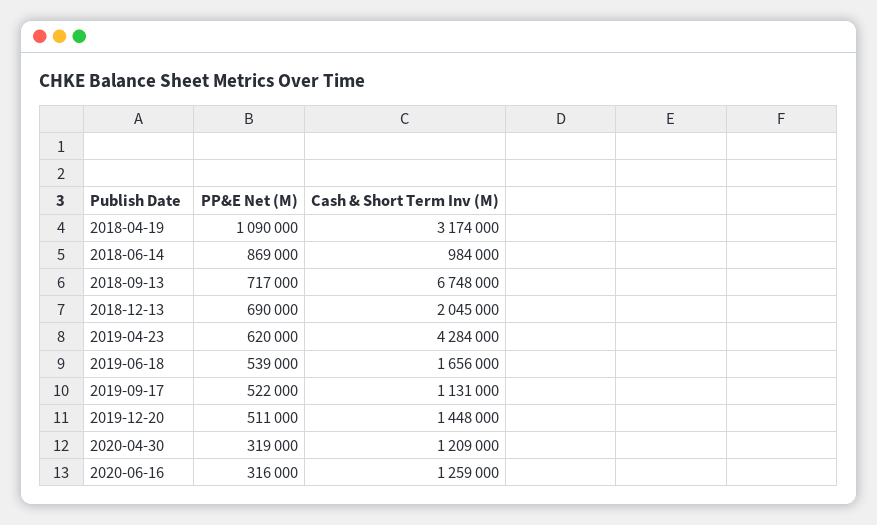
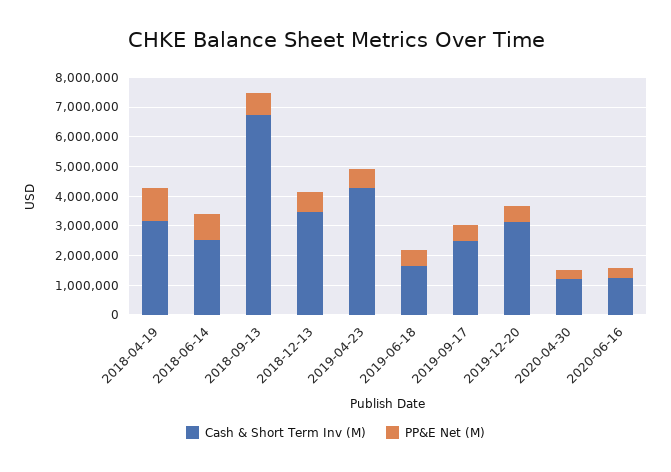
  {
    "PP&E Net (M)": {
      "2018-04-19": 1090000,
      "2018-06-14": 869000,
      "2018-09-13": 717000,
      "2018-12-13": 690000,
      "2019-04-23": 620000,
      "2019-06-18": 539000,
      "2019-09-17": 522000,
      "2019-12-20": 511000,
      "2020-04-30": 319000,
      "2020-06-16": 316000
    },
    "Cash & Short Term Inv (M)": {
      "2018-04-19": 3174000,
-     "2018-06-14": 984000,
+     "2018-06-14": 2500000,
      "2018-09-13": 6748000,
-     "2018-12-13": 2045000,
+     "2018-12-13": 3500000,
      "2019-04-23": 4284000,
      "2019-06-18": 1656000,
-     "2019-09-17": 1131000,
+     "2019-09-17": 2500000,
-     "2019-12-20": 1448000,
+     "2019-12-20": 3000000,
      "2020-04-30": 1209000,
      "2020-06-16": 1259000
    }
  }

